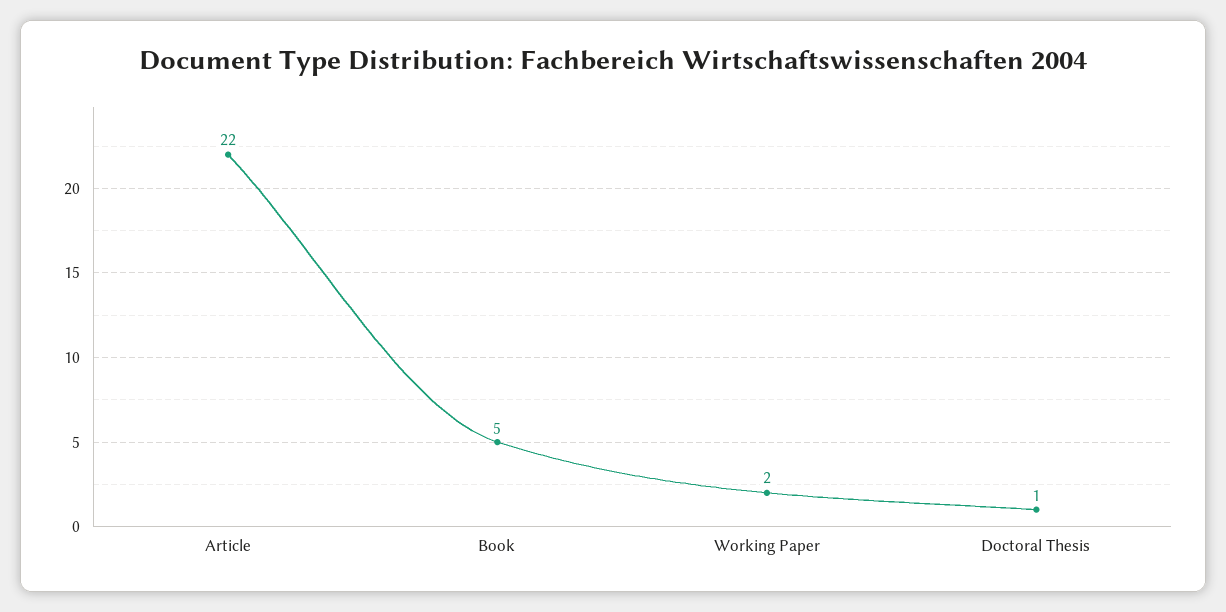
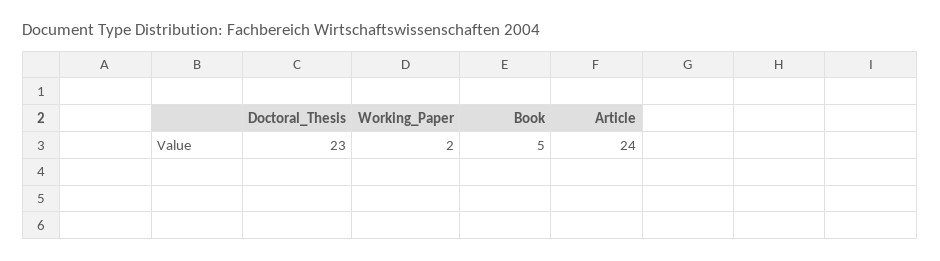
  {
-   "Article": 22,
+   "Article": 24,
    "Book": 5,
    "Working Paper": 2,
-   "Doctoral Thesis": 1
+   "Doctoral Thesis": 23
  }

